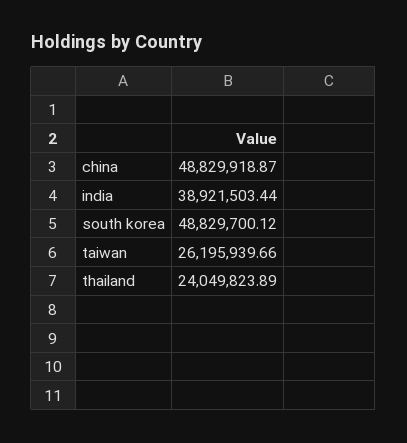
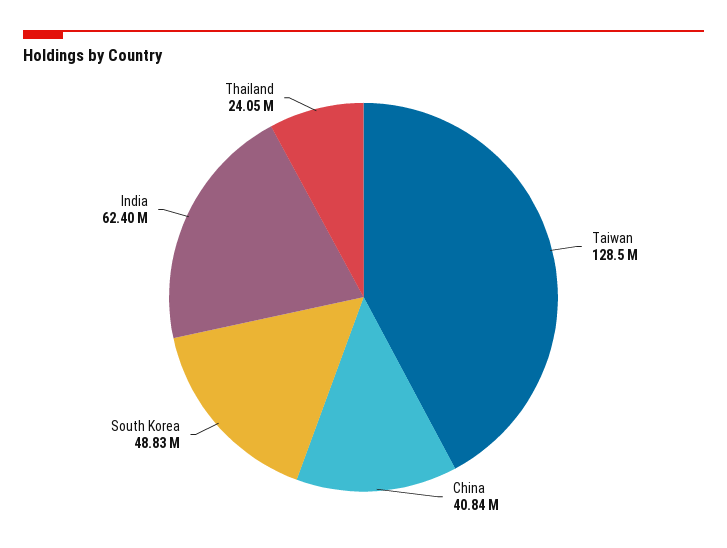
  {
-   "china": 48829918.87,
+   "china": 40840000,
-   "india": 38921503.44,
+   "india": 62400000,
    "south korea": 48829700.12,
-   "taiwan": 26195939.66,
+   "taiwan": 128500000,
    "thailand": 24049823.89
  }

